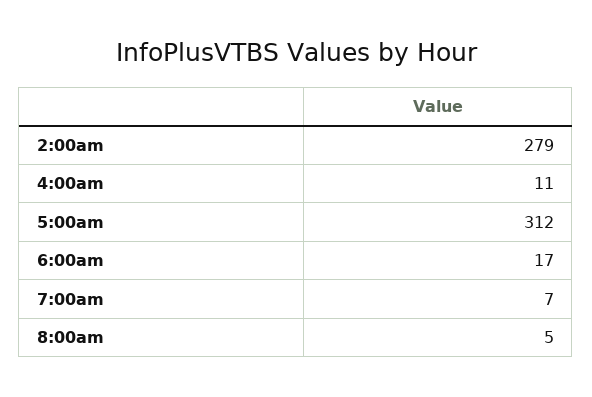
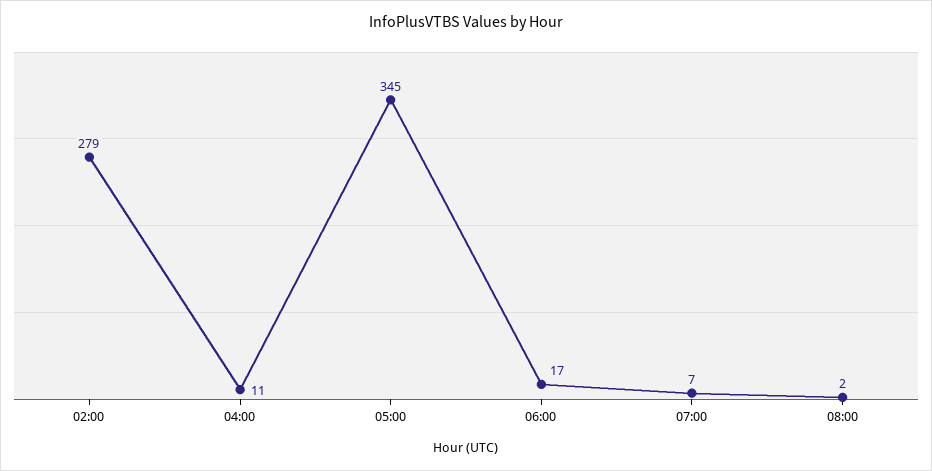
  {
    "2:00am": 279,
    "4:00am": 11,
-   "5:00am": 312,
+   "5:00am": 345,
    "6:00am": 17,
    "7:00am": 7,
-   "8:00am": 5
+   "8:00am": 2
  }

